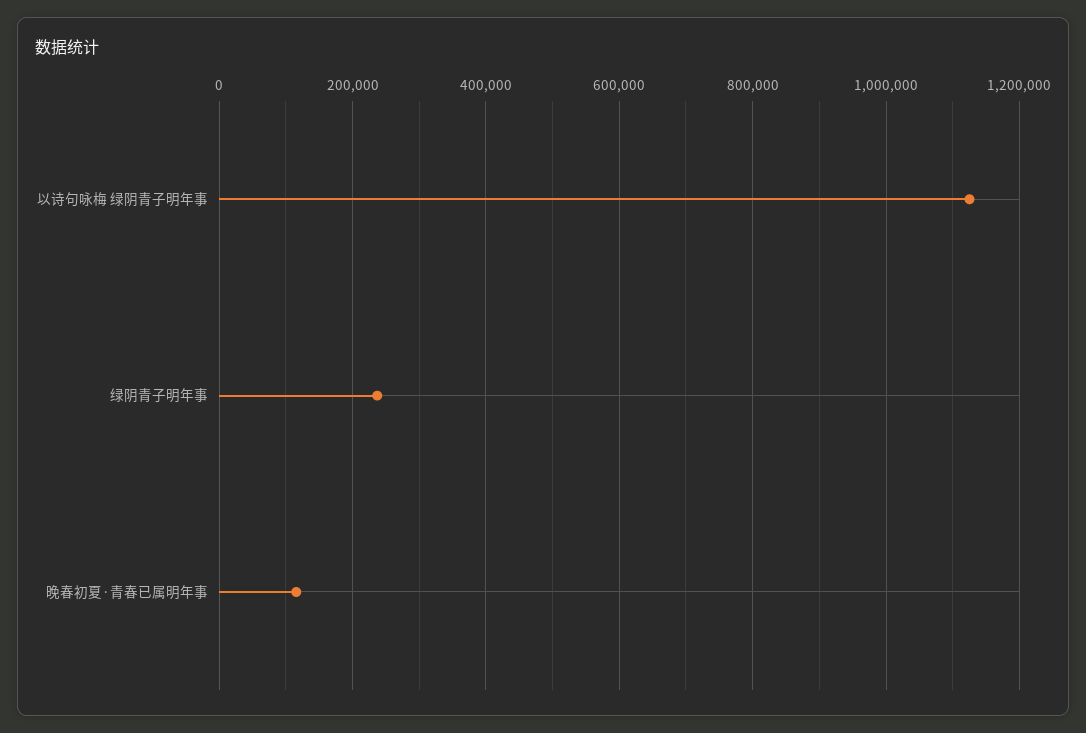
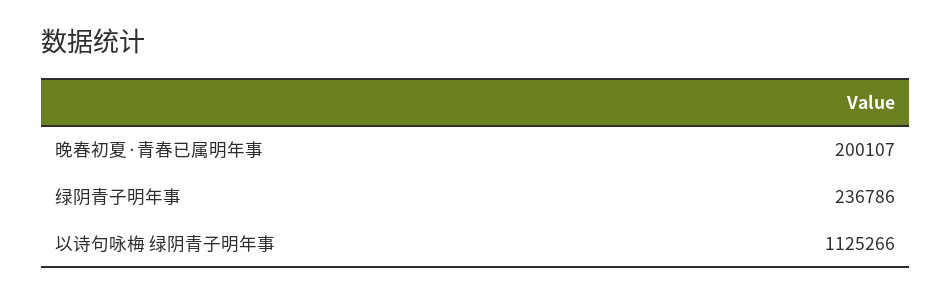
  {
    "以诗句咏梅 绿阴青子明年事": 1125266,
    "绿阴青子明年事": 236786,
-   "晚春初夏·青春已属明年事": 120000
+   "晚春初夏·青春已属明年事": 200107
  }

